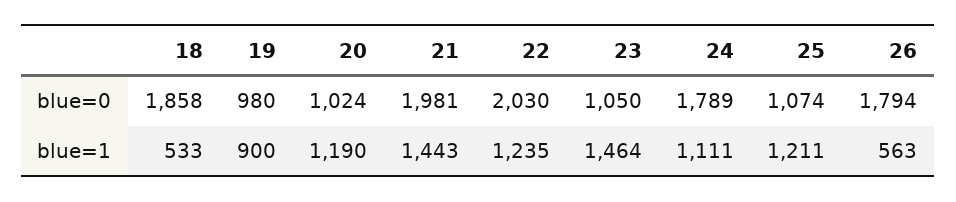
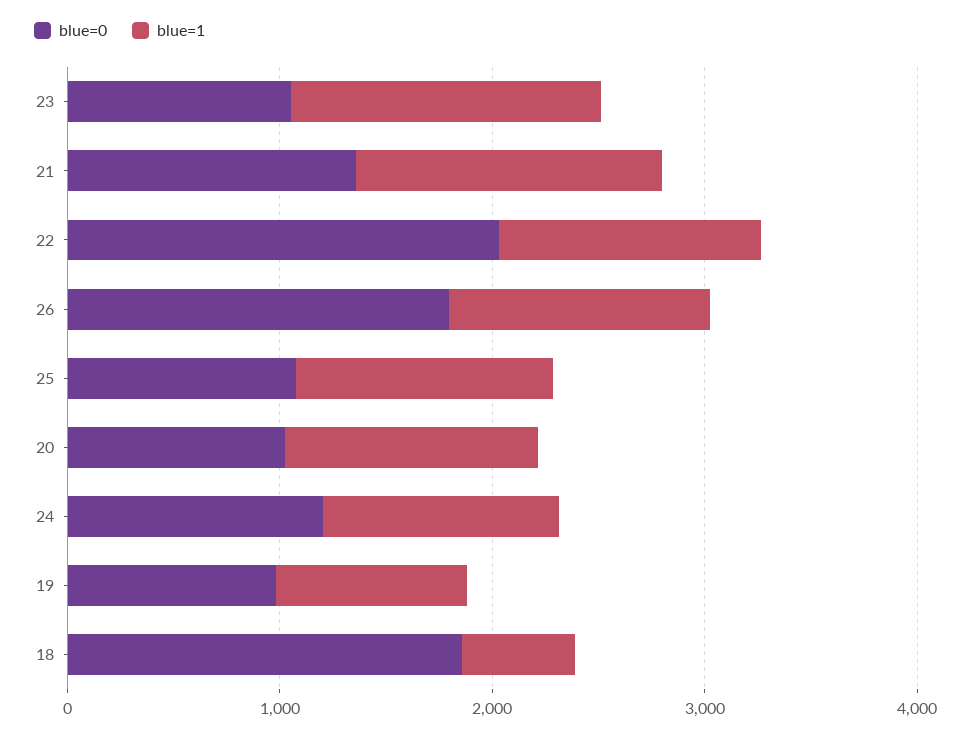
  {
    "blue=0": {
      "18": 1858,
      "19": 980,
      "20": 1024,
-     "21": 1981,
+     "21": 1400,
      "22": 2030,
      "23": 1050,
-     "24": 1789,
+     "24": 1200,
      "25": 1074,
      "26": 1794
    },
    "blue=1": {
      "18": 533,
      "19": 900,
      "20": 1190,
      "21": 1443,
      "22": 1235,
      "23": 1464,
      "24": 1111,
      "25": 1211,
-     "26": 563
+     "26": 1200
    }
  }

